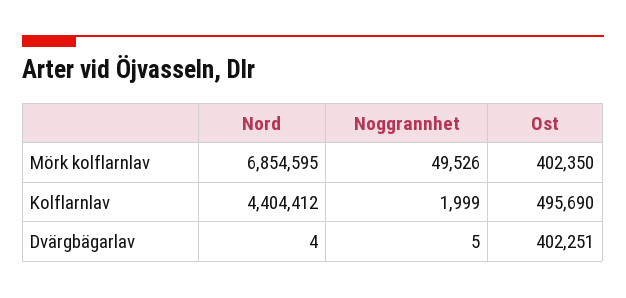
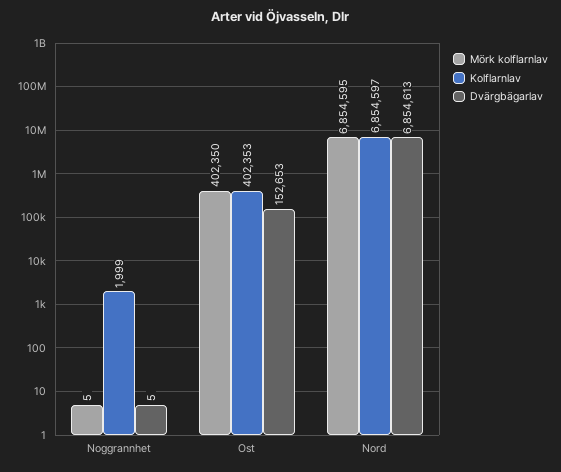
  {
    "Mörk kolflarnlav": {
      "Nord": 6854595,
-     "Noggrannhet": 49526,
+     "Noggrannhet": 5,
      "Ost": 402350
    },
    "Kolflarnlav": {
-     "Nord": 4404412,
+     "Nord": 6854597,
      "Noggrannhet": 1999,
-     "Ost": 495690
+     "Ost": 402353
    },
    "Dvärgbägarlav": {
-     "Nord": 4,
+     "Nord": 6854613,
      "Noggrannhet": 5,
-     "Ost": 402251
+     "Ost": 152653
    }
  }

